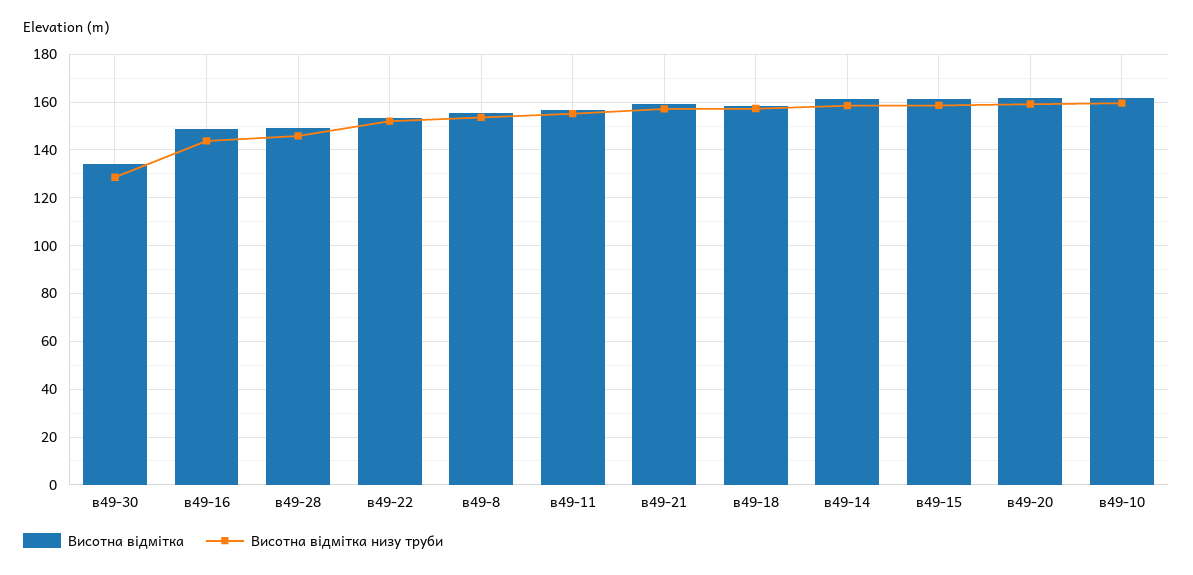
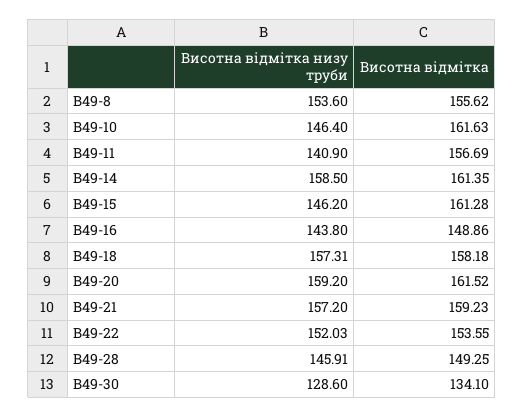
  {
    "Висотна відмітка": {
      "в49-30": 134.1,
      "в49-16": 148.86,
      "в49-28": 149.25,
      "в49-22": 153.55,
      "в49-8": 155.62,
      "в49-11": 156.69,
      "в49-21": 159.23,
      "в49-18": 158.18,
      "в49-14": 161.35,
      "в49-15": 161.28,
      "в49-20": 161.52,
      "в49-10": 161.63
    },
    "Висотна відмітка низу труби": {
      "в49-30": 128.6,
      "в49-16": 143.8,
      "в49-28": 145.91,
      "в49-22": 152.03,
      "в49-8": 153.6,
-     "в49-11": 155,
+     "в49-11": 140.9,
      "в49-21": 157.2,
      "в49-18": 157.31,
      "в49-14": 158.5,
-     "в49-15": 160,
+     "в49-15": 146.2,
      "в49-20": 159.2,
-     "в49-10": 160
+     "в49-10": 146.4
    }
  }

